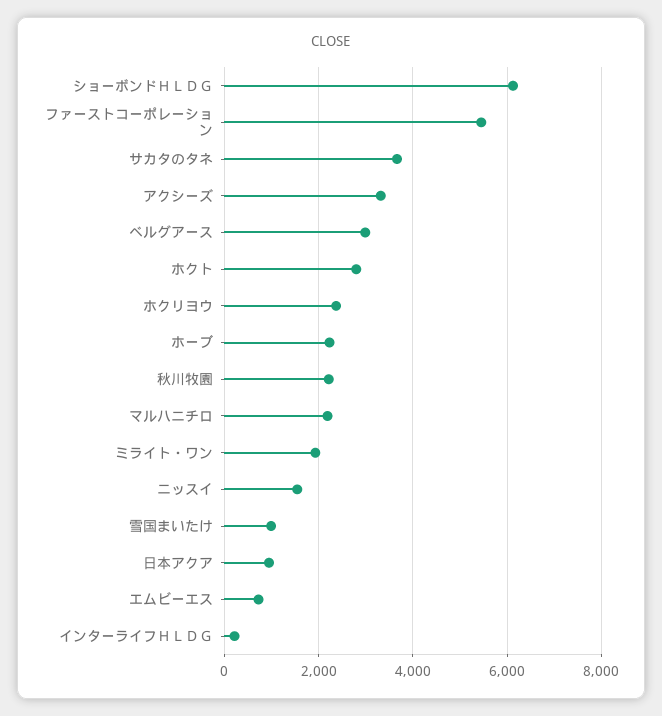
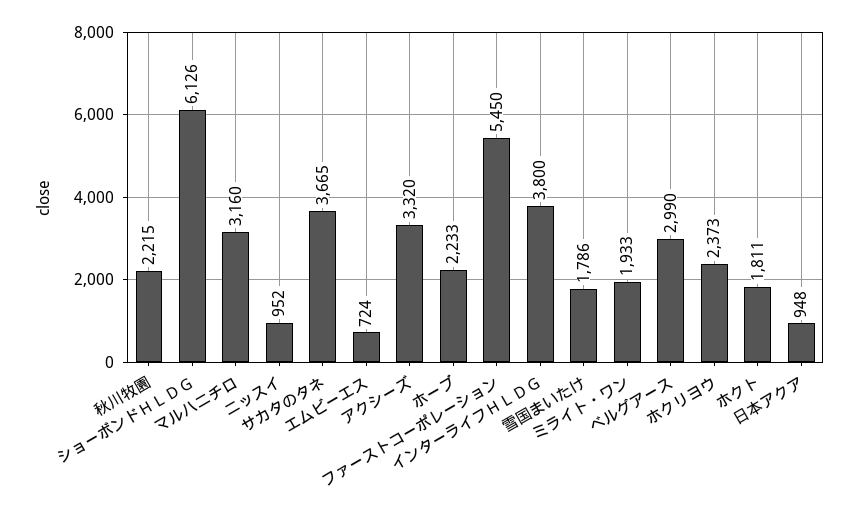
  {
    "ショーボンドＨＬＤＧ": 6126,
    "ファーストコーポレーション": 5450,
    "サカタのタネ": 3665,
    "アクシーズ": 3320,
    "ベルグアース": 2990,
-   "ホクト": 2800,
+   "ホクト": 1811,
    "ホクリヨウ": 2373,
    "ホーブ": 2233,
    "秋川牧園": 2215,
-   "マルハニチロ": 2200,
+   "マルハニチロ": 3160,
    "ミライト・ワン": 1933,
-   "ニッスイ": 1600,
+   "ニッスイ": 952,
-   "雪国まいたけ": 1000,
+   "雪国まいたけ": 1786,
    "日本アクア": 948,
    "エムビーエス": 724,
-   "インターライフＨＬＤＧ": 200
+   "インターライフＨＬＤＧ": 3800
  }

